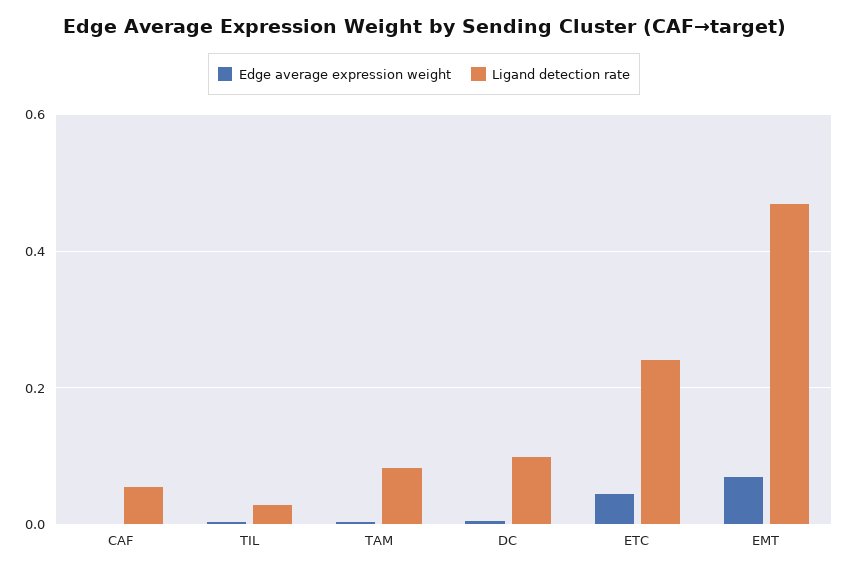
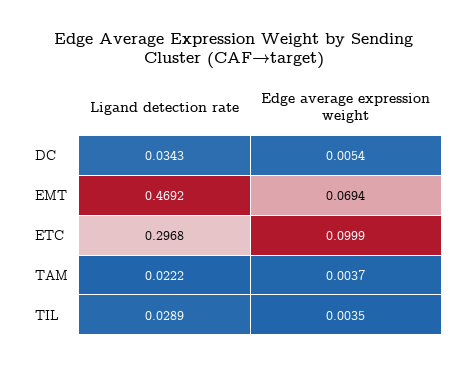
  {
    "Edge average expression weight": {
-     "CAF": 0,
      "TIL": 0.0035,
      "TAM": 0.0037,
      "DC": 0.0054,
-     "ETC": 0.04,
+     "ETC": 0.0999,
      "EMT": 0.0694
    },
    "Ligand detection rate": {
-     "CAF": 0.06,
      "TIL": 0.0289,
-     "TAM": 0.08,
+     "TAM": 0.0222,
-     "DC": 0.1,
+     "DC": 0.0343,
-     "ETC": 0.24,
+     "ETC": 0.2968,
      "EMT": 0.4692
    }
  }

